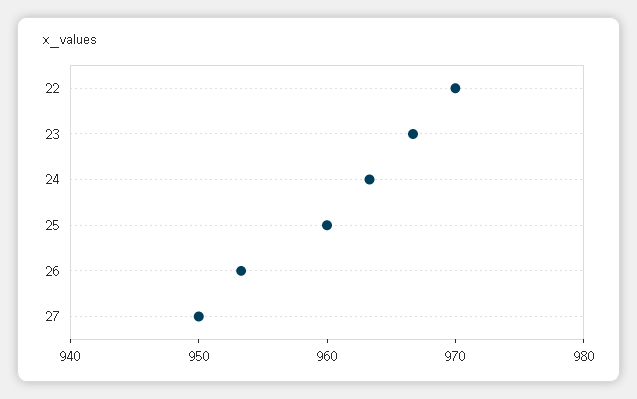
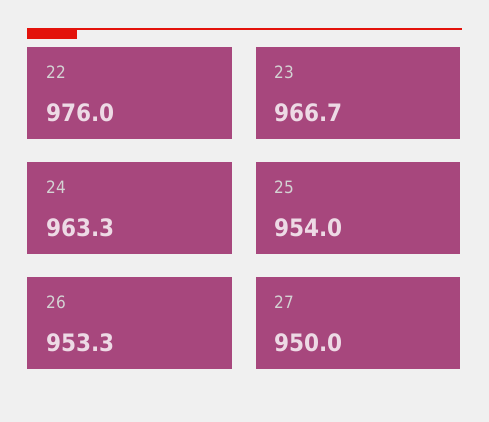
  {
-   "22": 970,
+   "22": 976,
    "23": 966.7,
    "24": 963.3,
-   "25": 960,
+   "25": 954,
    "26": 953.3,
    "27": 950
  }

